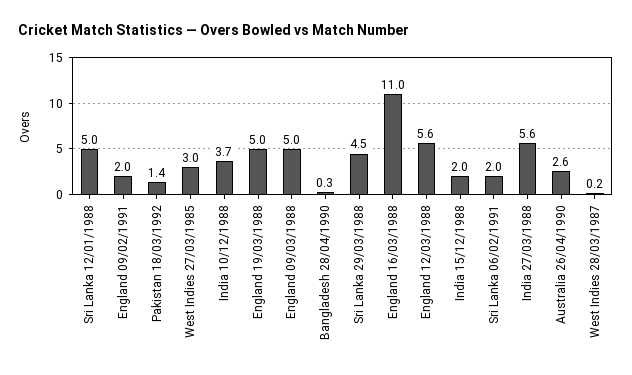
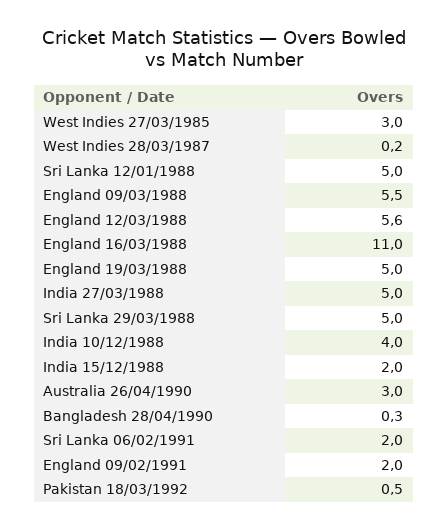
  {
    "Sri Lanka 12/01/1988": 5,
    "England 09/02/1991": 2,
-   "Pakistan 18/03/1992": 1.4,
+   "Pakistan 18/03/1992": 0.5,
    "West Indies 27/03/1985": 3,
-   "India 10/12/1988": 3.7,
+   "India 10/12/1988": 4,
    "England 19/03/1988": 5,
-   "England 09/03/1988": 5,
+   "England 09/03/1988": 5.5,
    "Bangladesh 28/04/1990": 0.3,
-   "Sri Lanka 29/03/1988": 4.5,
+   "Sri Lanka 29/03/1988": 5,
    "England 16/03/1988": 11,
    "England 12/03/1988": 5.6,
    "India 15/12/1988": 2,
    "Sri Lanka 06/02/1991": 2,
-   "India 27/03/1988": 5.6,
+   "India 27/03/1988": 5,
-   "Australia 26/04/1990": 2.6,
+   "Australia 26/04/1990": 3,
    "West Indies 28/03/1987": 0.2
  }

